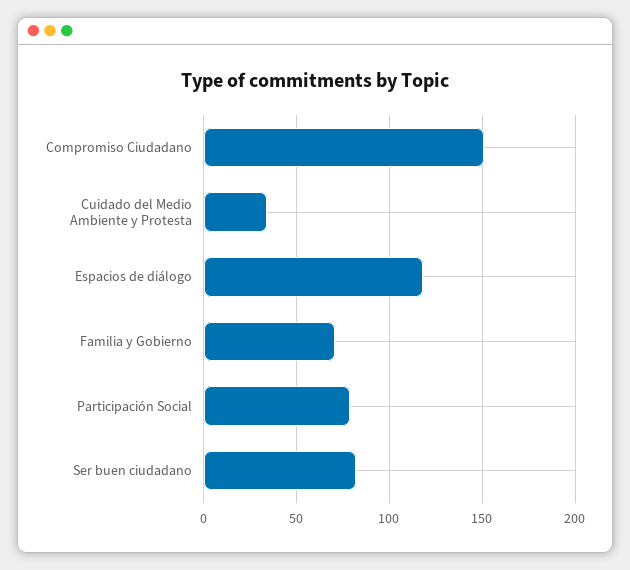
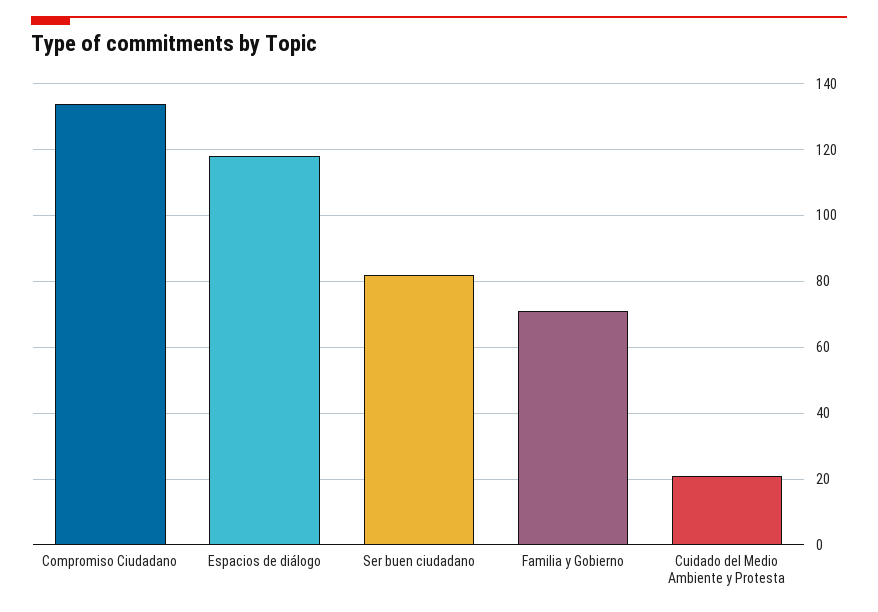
  {
-   "Compromiso Ciudadano": 150,
+   "Compromiso Ciudadano": 135,
-   "Cuidado del Medio Ambiente y Protesta": 35,
+   "Cuidado del Medio Ambiente y Protesta": 20,
    "Espacios de diálogo": 120,
    "Familia y Gobierno": 70,
-   "Participación Social": 80,
    "Ser buen ciudadano": 80
  }

